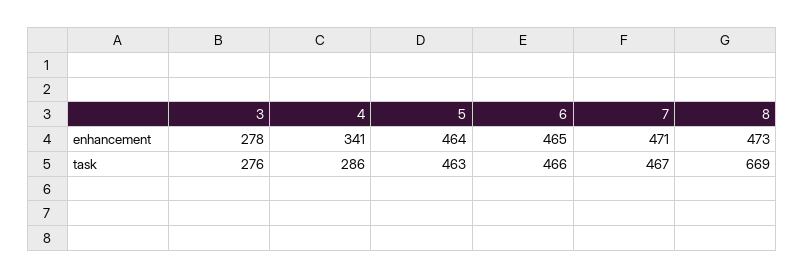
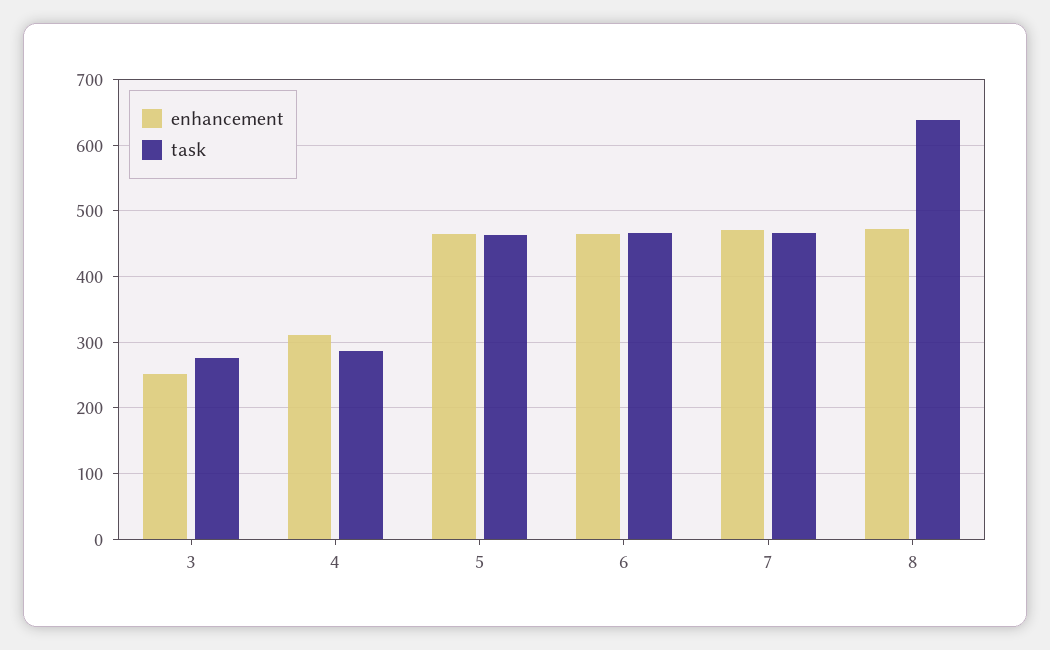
  {
    "enhancement": {
-     "3": 278,
+     "3": 250,
-     "4": 341,
+     "4": 310,
      "5": 464,
      "6": 465,
      "7": 471,
      "8": 473
    },
    "task": {
      "3": 276,
      "4": 286,
      "5": 463,
      "6": 466,
      "7": 467,
-     "8": 669
+     "8": 640
    }
  }

